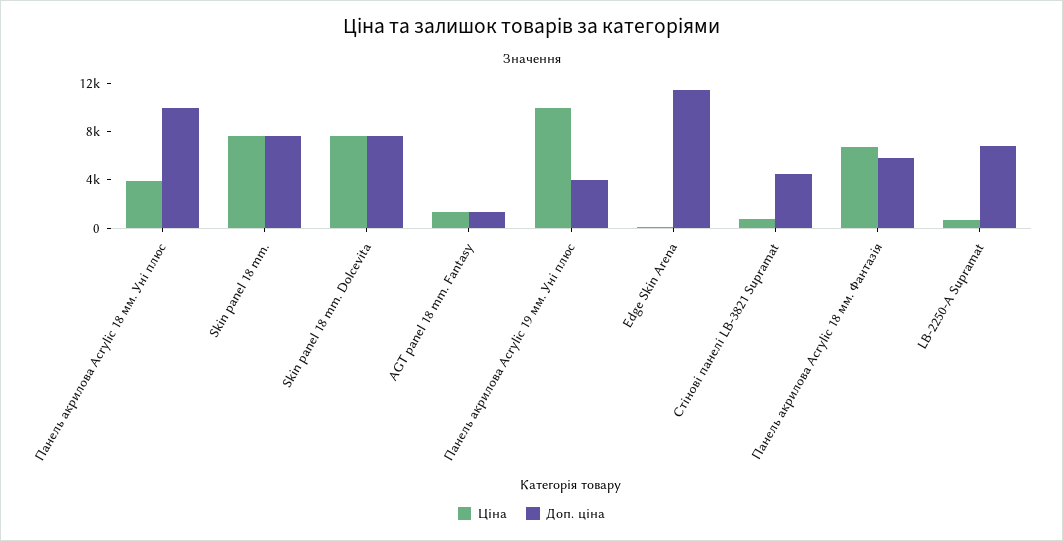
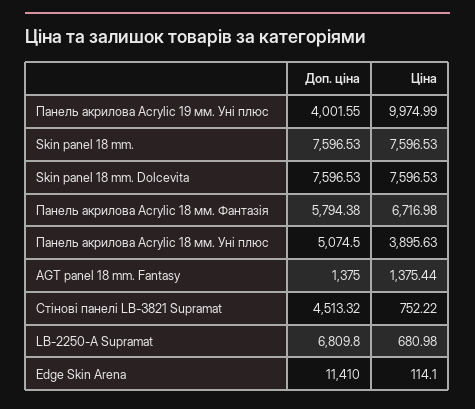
  {
    "Ціна": {
      "Панель акрилова Acrylic 18 мм. Уні плюс": 3895.63,
      "Skin panel 18 mm.": 7596.53,
      "Skin panel 18 mm. Dolcevita": 7596.53,
      "AGT panel 18 mm. Fantasy": 1375.44,
      "Панель акрилова Acrylic 19 мм. Уні плюс": 9974.99,
      "Edge Skin Arena": 114.1,
      "Стінові панелі LB-3821 Supramat": 752.22,
      "Панель акрилова Acrylic 18 мм. Фантазія": 6716.98,
      "LB-2250-А Supramat": 680.98
    },
    "Доп. ціна": {
-     "Панель акрилова Acrylic 18 мм. Уні плюс": 10000,
+     "Панель акрилова Acrylic 18 мм. Уні плюс": 5074.5,
      "Skin panel 18 mm.": 7596.53,
      "Skin panel 18 mm. Dolcevita": 7596.53,
      "AGT panel 18 mm. Fantasy": 1375,
      "Панель акрилова Acrylic 19 мм. Уні плюс": 4001.55,
      "Edge Skin Arena": 11410,
      "Стінові панелі LB-3821 Supramat": 4513.32,
      "Панель акрилова Acrylic 18 мм. Фантазія": 5794.38,
      "LB-2250-А Supramat": 6809.8
    }
  }

